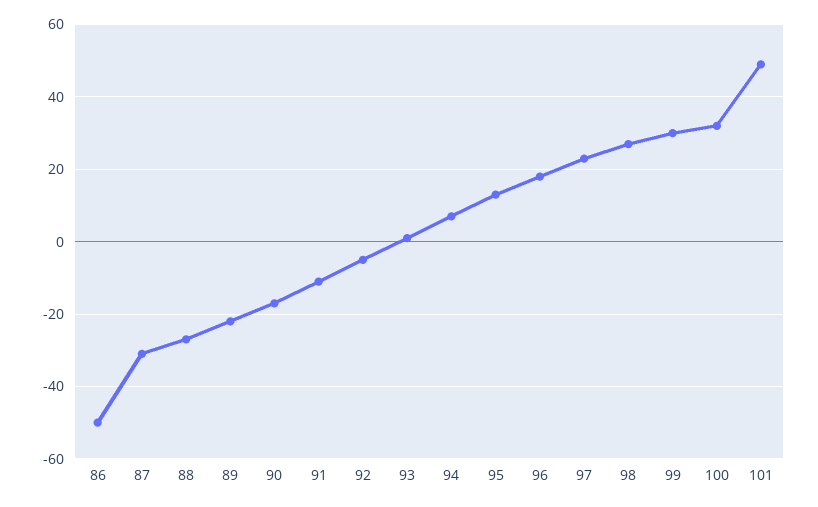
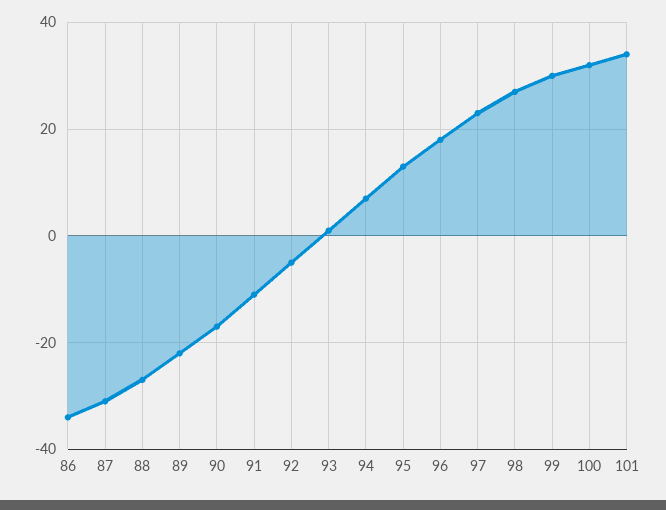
  {
-   "86": -50,
+   "86": -35,
    "87": -30,
    "88": -25,
    "89": -20,
    "90": -15,
    "91": -10,
    "92": -5,
    "93": 0,
    "94": 5,
    "95": 15,
    "96": 20,
    "97": 25,
    "98": 25,
    "99": 30,
    "100": 30,
-   "101": 50
+   "101": 35
  }

